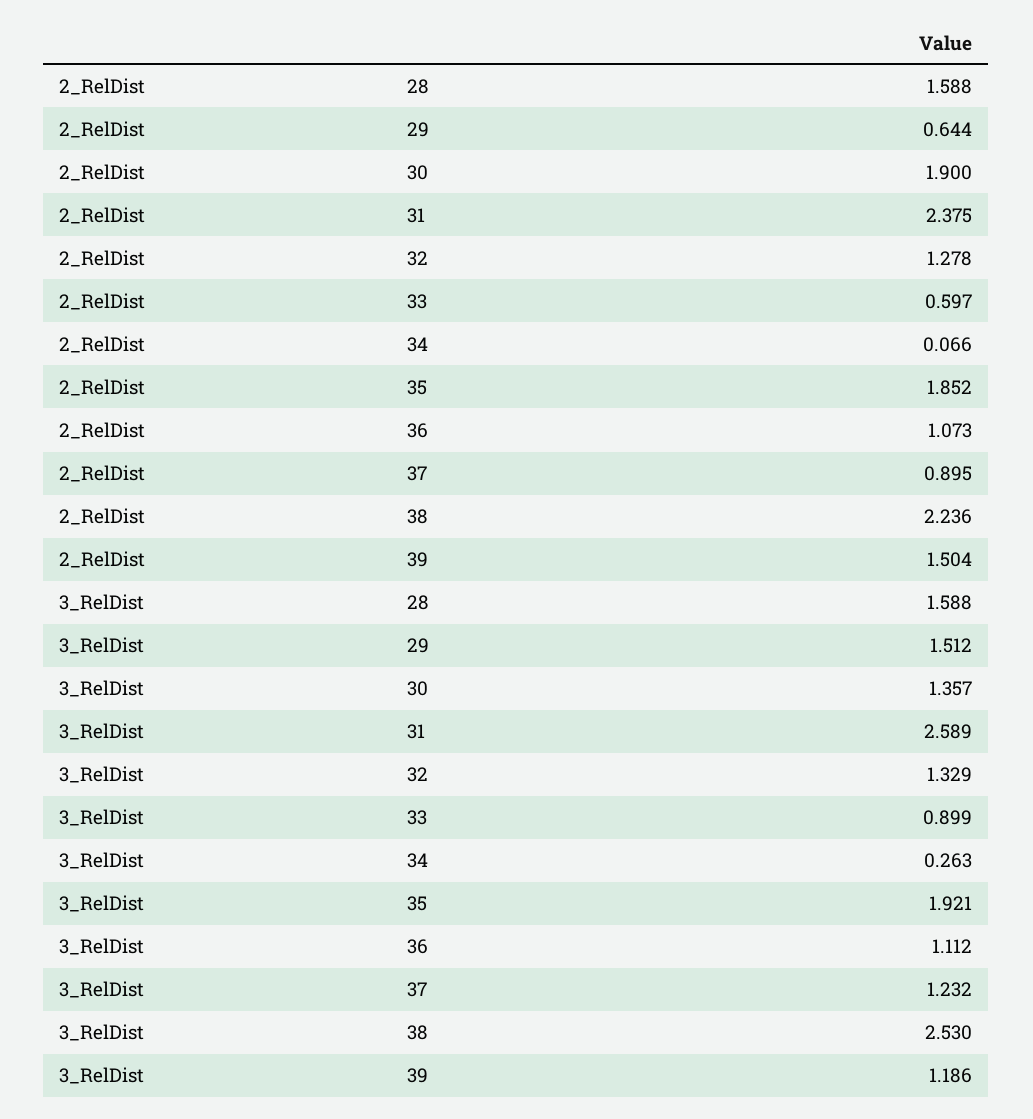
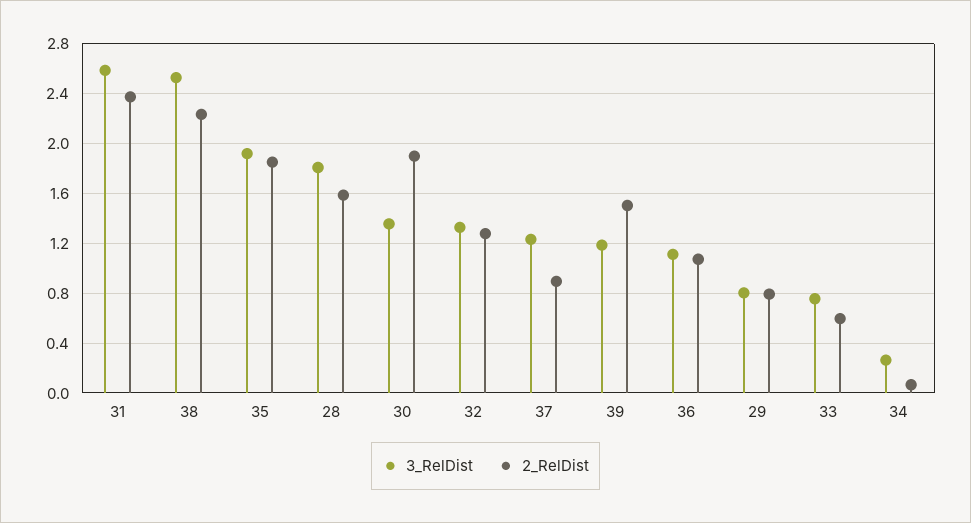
  {
    "2_RelDist": {
      "28": 1.588,
-     "29": 0.644,
+     "29": 0.8,
      "30": 1.9,
      "31": 2.375,
      "32": 1.278,
      "33": 0.597,
      "34": 0.066,
      "35": 1.852,
      "36": 1.073,
      "37": 0.895,
      "38": 2.236,
      "39": 1.504
    },
    "3_RelDist": {
-     "28": 1.588,
+     "28": 1.8,
-     "29": 1.512,
+     "29": 0.8,
      "30": 1.357,
      "31": 2.589,
      "32": 1.329,
-     "33": 0.899,
+     "33": 0.75,
      "34": 0.263,
      "35": 1.921,
      "36": 1.112,
      "37": 1.232,
      "38": 2.53,
      "39": 1.186
    }
  }

